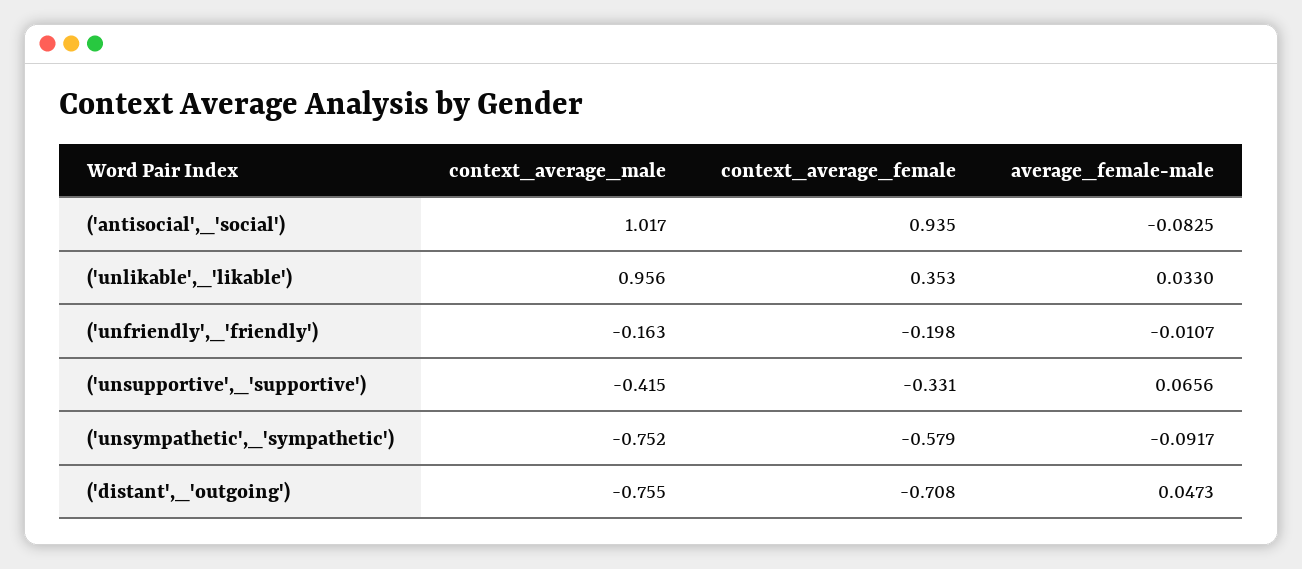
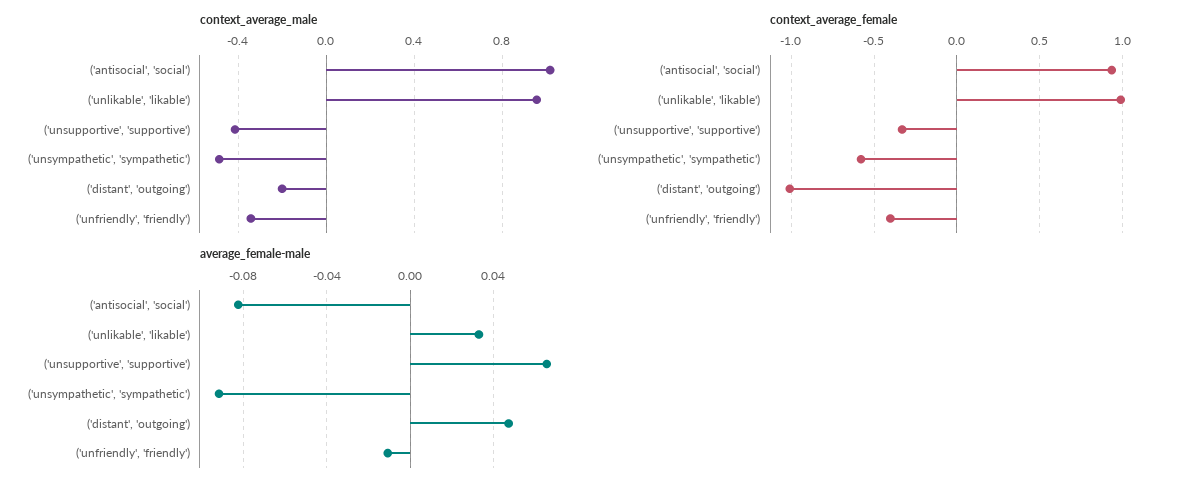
  {
    "context_average_male": {
      "('antisocial',_'social')": 1.017,
      "('unlikable',_'likable')": 0.956,
-     "('unfriendly',_'friendly')": -0.163,
+     "('unfriendly',_'friendly')": -0.35,
      "('unsupportive',_'supportive')": -0.415,
-     "('unsympathetic',_'sympathetic')": -0.752,
+     "('unsympathetic',_'sympathetic')": -0.5,
-     "('distant',_'outgoing')": -0.755
+     "('distant',_'outgoing')": -0.2
    },
    "context_average_female": {
      "('antisocial',_'social')": 0.935,
-     "('unlikable',_'likable')": 0.353,
+     "('unlikable',_'likable')": 1,
-     "('unfriendly',_'friendly')": -0.198,
+     "('unfriendly',_'friendly')": -0.4,
      "('unsupportive',_'supportive')": -0.331,
      "('unsympathetic',_'sympathetic')": -0.579,
-     "('distant',_'outgoing')": -0.708
+     "('distant',_'outgoing')": -1
    },
    "average_female-male": {
      "('antisocial',_'social')": -0.0825,
      "('unlikable',_'likable')": 0.033,
      "('unfriendly',_'friendly')": -0.0107,
      "('unsupportive',_'supportive')": 0.0656,
      "('unsympathetic',_'sympathetic')": -0.0917,
      "('distant',_'outgoing')": 0.0473
    }
  }

